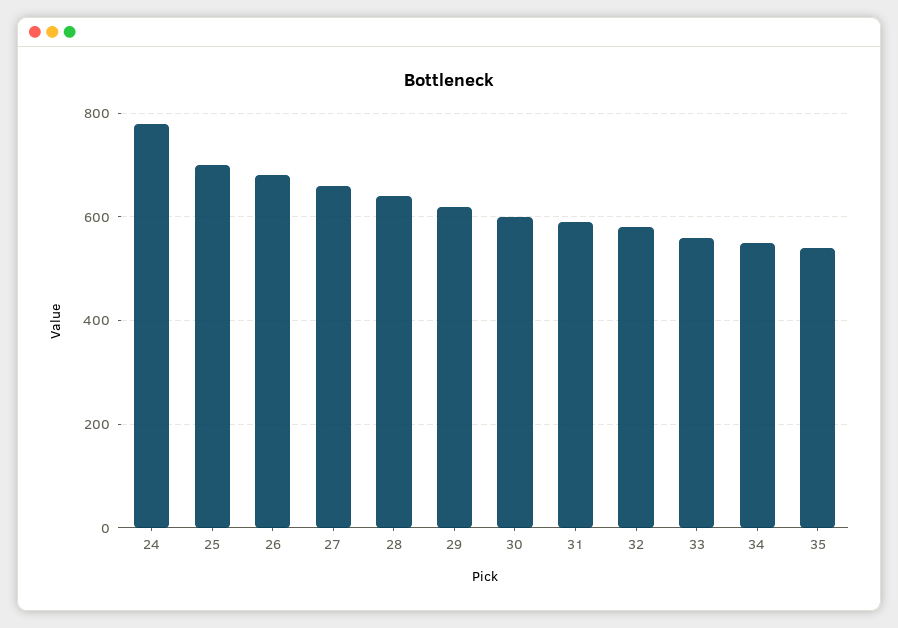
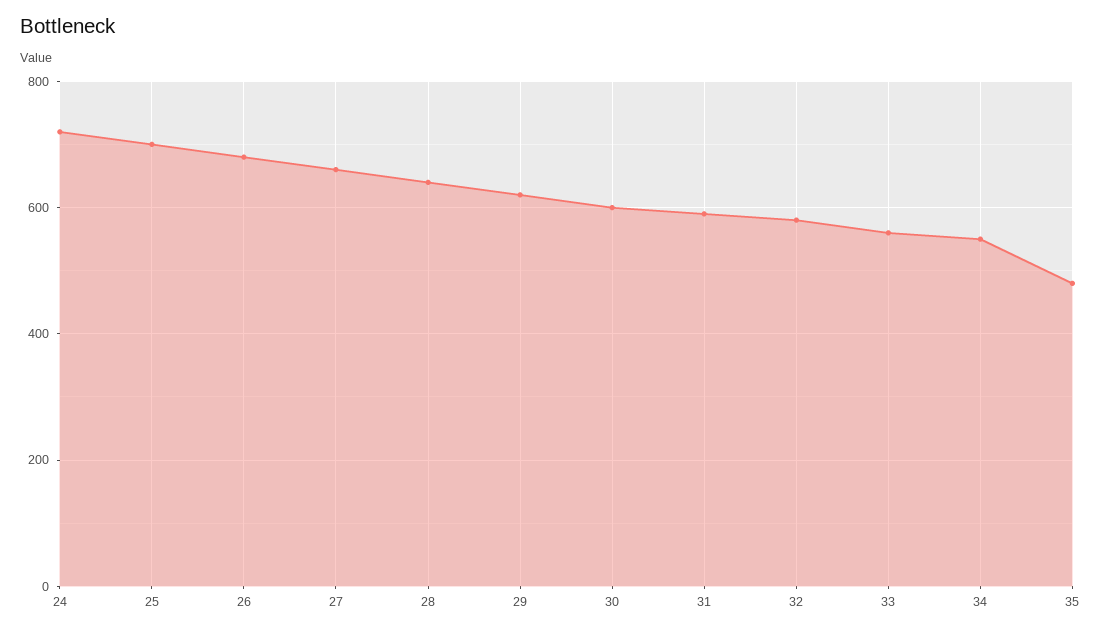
  {
-   "24": 780,
+   "24": 720,
    "25": 700,
    "26": 680,
    "27": 660,
    "28": 640,
    "29": 620,
    "30": 600,
    "31": 600,
    "32": 580,
    "33": 560,
    "34": 560,
-   "35": 540
+   "35": 480
  }

